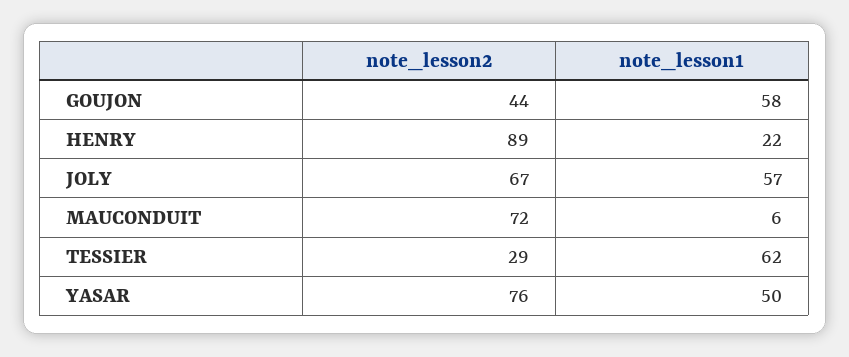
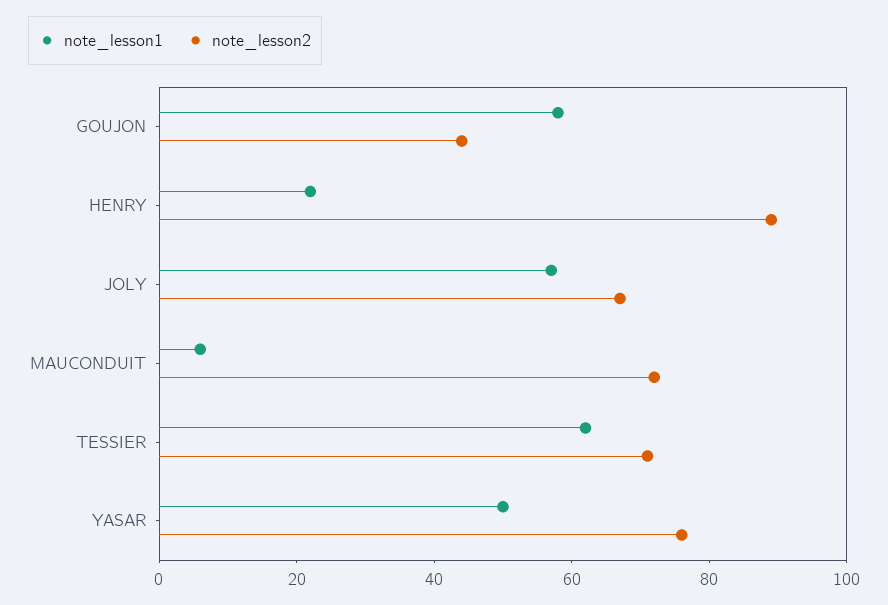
  {
    "note_lesson2": {
      "GOUJON": 44,
      "HENRY": 89,
      "JOLY": 67,
      "MAUCONDUIT": 72,
-     "TESSIER": 29,
+     "TESSIER": 70,
      "YASAR": 76
    },
    "note_lesson1": {
      "GOUJON": 58,
      "HENRY": 22,
      "JOLY": 57,
      "MAUCONDUIT": 6,
      "TESSIER": 62,
      "YASAR": 50
    }
  }

